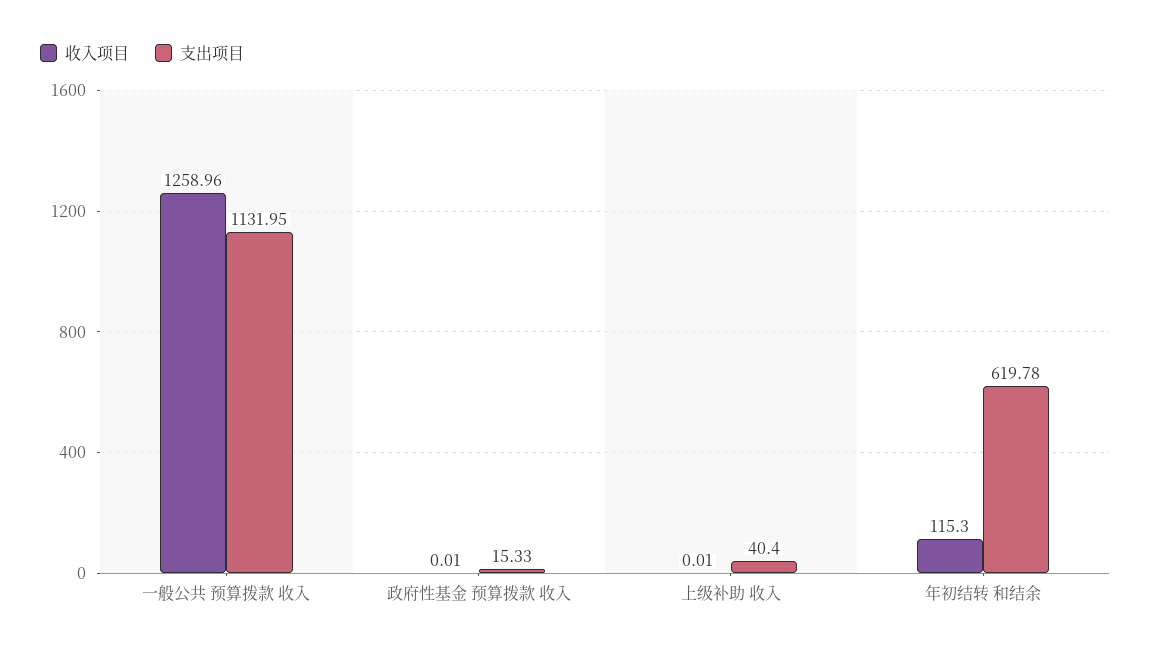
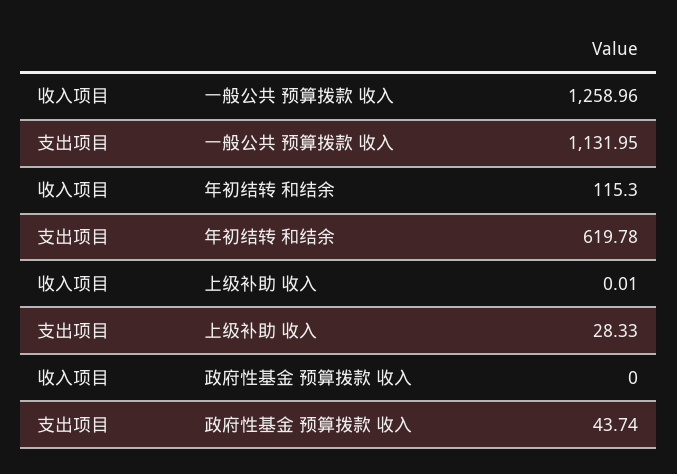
  {
    "收入项目": {
      "一般公共 预算拨款 收入": 1258.96,
-     "政府性基金 预算拨款 收入": 0.01,
+     "政府性基金 预算拨款 收入": 0,
      "上级补助 收入": 0.01,
      "年初结转 和结余": 115.3
    },
    "支出项目": {
      "一般公共 预算拨款 收入": 1131.95,
-     "政府性基金 预算拨款 收入": 15.33,
+     "政府性基金 预算拨款 收入": 43.74,
-     "上级补助 收入": 40.4,
+     "上级补助 收入": 28.33,
      "年初结转 和结余": 619.78
    }
  }

